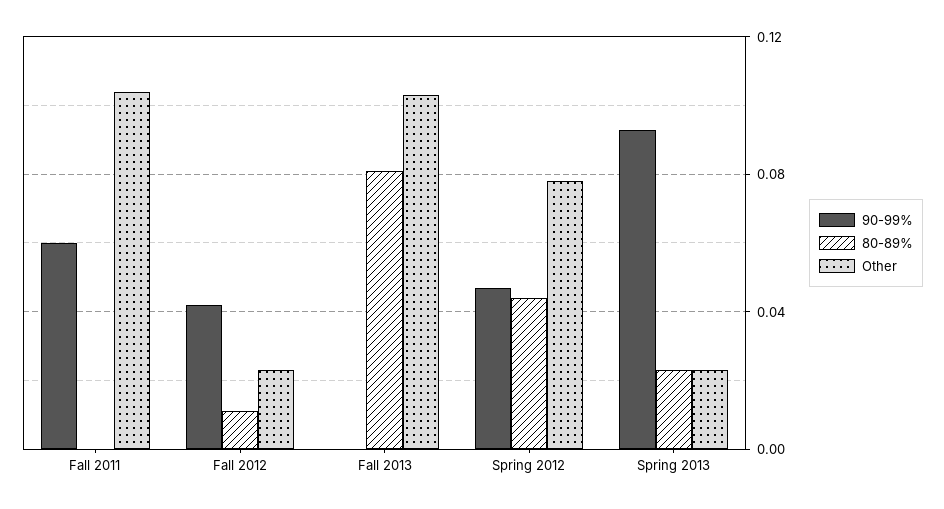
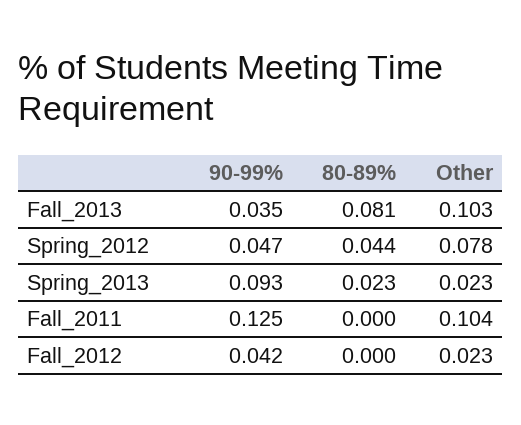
  {
    "90-99%": {
-     "Fall 2011": 0.06,
+     "Fall 2011": 0.125,
      "Fall 2012": 0.042,
-     "Fall 2013": 0,
+     "Fall 2013": 0.035,
      "Spring 2012": 0.047,
      "Spring 2013": 0.093
    },
    "80-89%": {
      "Fall 2011": 0,
-     "Fall 2012": 0.01,
+     "Fall 2012": 0,
      "Fall 2013": 0.081,
      "Spring 2012": 0.044,
      "Spring 2013": 0.023
    },
    "Other": {
      "Fall 2011": 0.104,
      "Fall 2012": 0.023,
      "Fall 2013": 0.103,
      "Spring 2012": 0.078,
      "Spring 2013": 0.023
    }
  }

